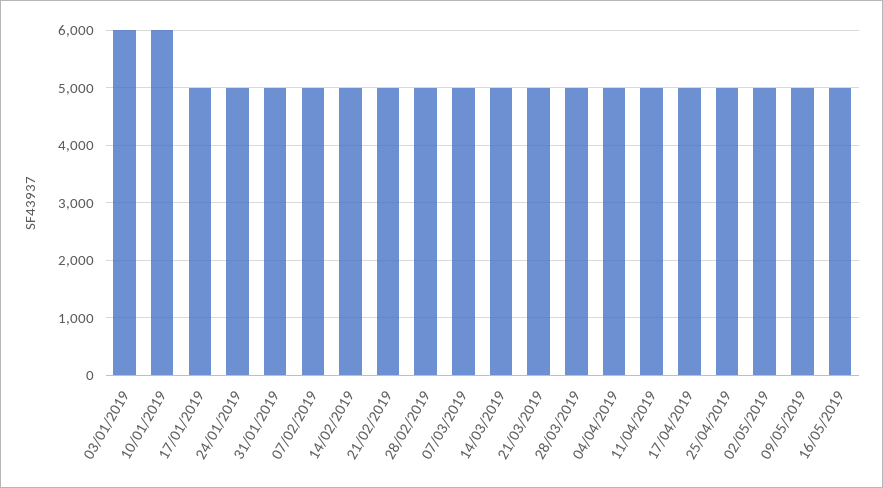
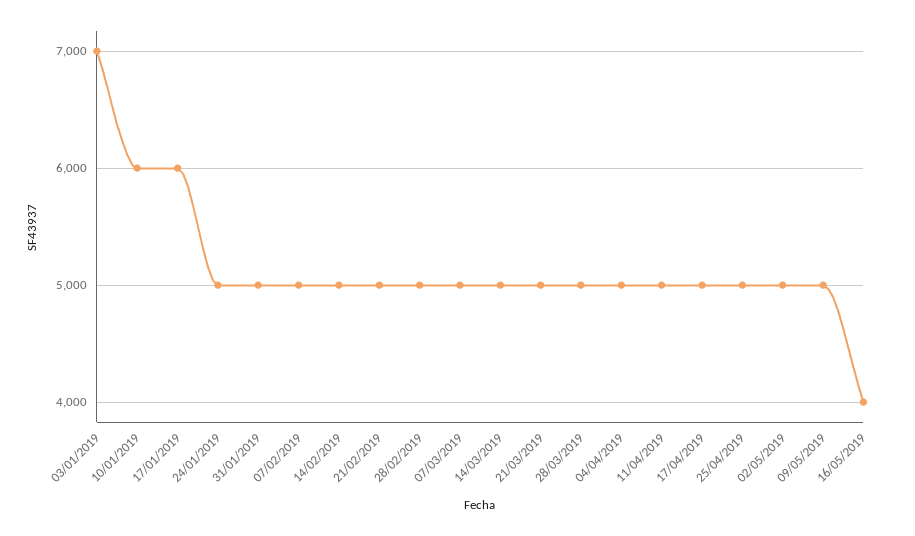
  {
-   "03/01/2019": 6000,
+   "03/01/2019": 7000,
    "10/01/2019": 6000,
-   "17/01/2019": 5000,
+   "17/01/2019": 6000,
    "24/01/2019": 5000,
    "31/01/2019": 5000,
    "07/02/2019": 5000,
    "14/02/2019": 5000,
    "21/02/2019": 5000,
    "28/02/2019": 5000,
    "07/03/2019": 5000,
    "14/03/2019": 5000,
    "21/03/2019": 5000,
    "28/03/2019": 5000,
    "04/04/2019": 5000,
    "11/04/2019": 5000,
    "17/04/2019": 5000,
    "25/04/2019": 5000,
    "02/05/2019": 5000,
    "09/05/2019": 5000,
-   "16/05/2019": 5000
+   "16/05/2019": 4000
  }

